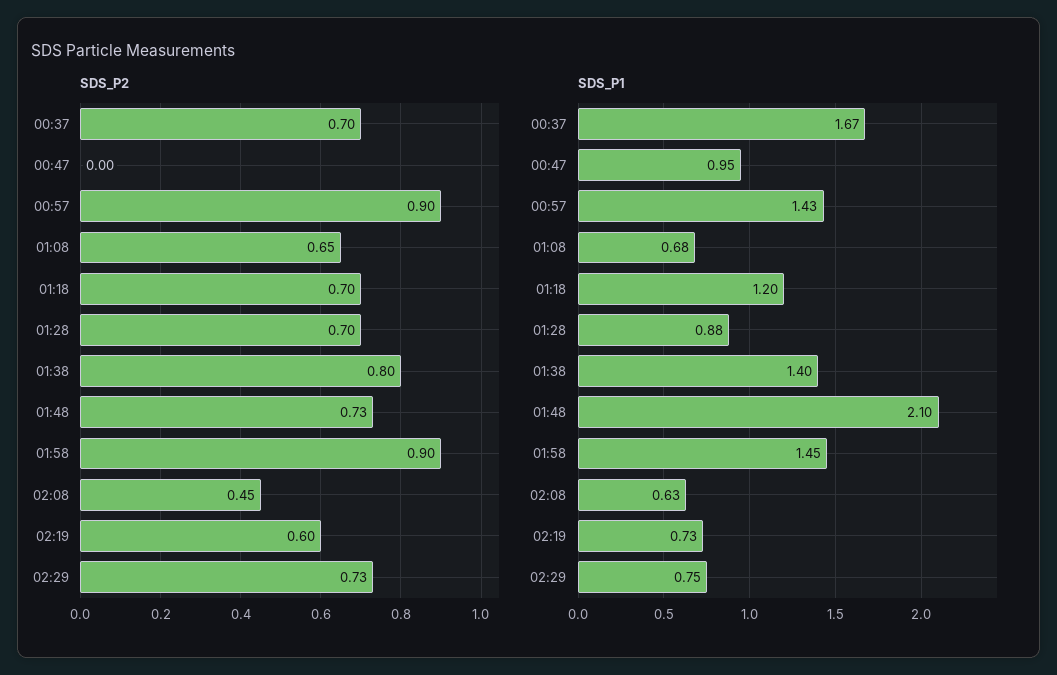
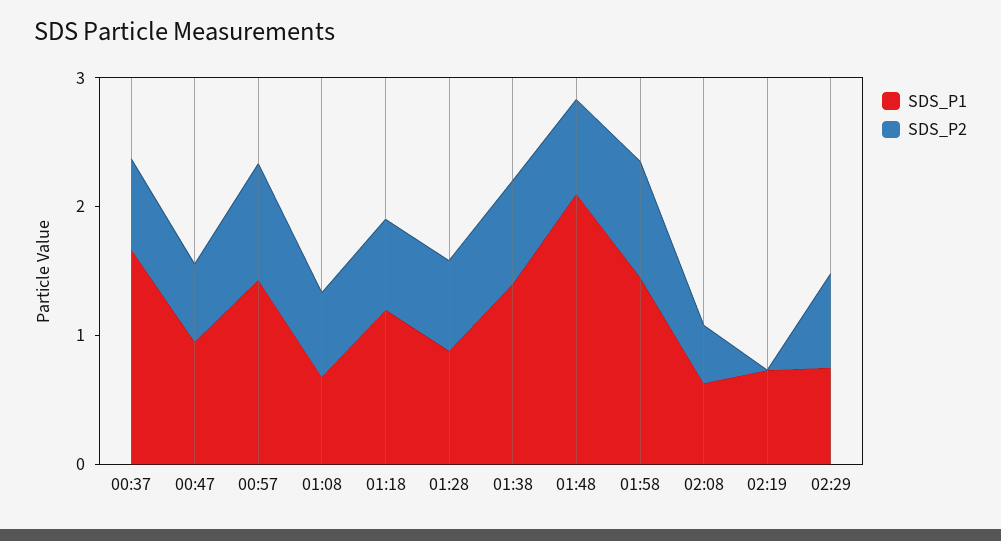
  {
    "SDS_P2": {
      "00:37": 0.7,
-     "00:47": 0,
+     "00:47": 0.6,
      "00:57": 0.9,
      "01:08": 0.65,
      "01:18": 0.7,
      "01:28": 0.7,
      "01:38": 0.8,
      "01:48": 0.73,
      "01:58": 0.9,
      "02:08": 0.45,
-     "02:19": 0.6,
+     "02:19": 0,
      "02:29": 0.73
    },
    "SDS_P1": {
      "00:37": 1.67,
      "00:47": 0.95,
      "00:57": 1.43,
      "01:08": 0.68,
      "01:18": 1.2,
      "01:28": 0.88,
      "01:38": 1.4,
      "01:48": 2.1,
      "01:58": 1.45,
      "02:08": 0.63,
      "02:19": 0.73,
      "02:29": 0.75
    }
  }

